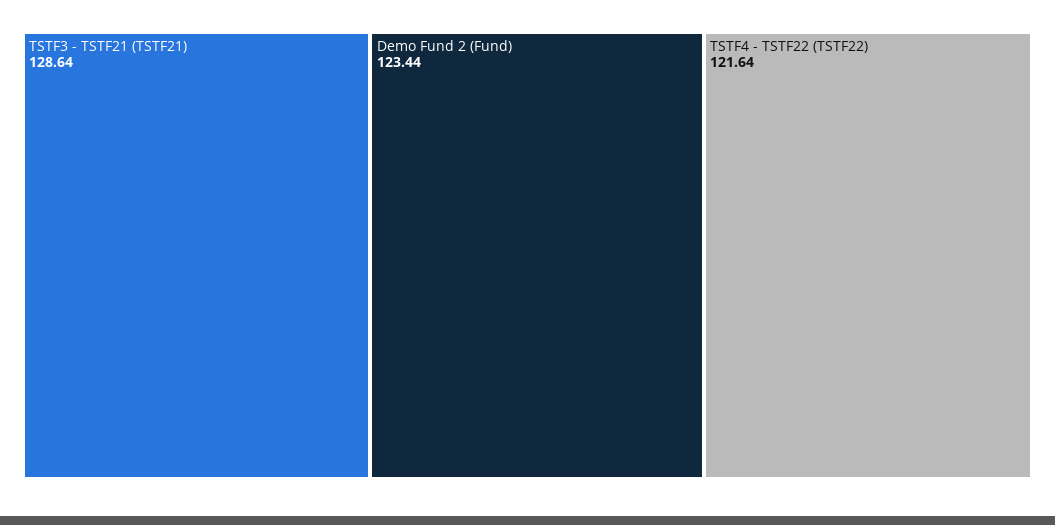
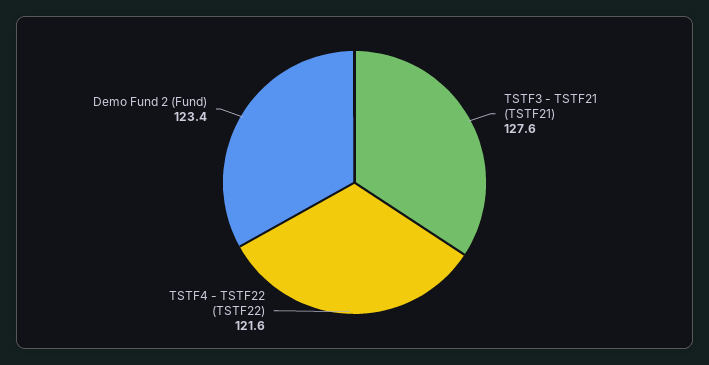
  {
-   "TSTF3 - TSTF21 (TSTF21)": 128.64,
+   "TSTF3 - TSTF21 (TSTF21)": 127.6,
    "Demo Fund 2 (Fund)": 123.44,
    "TSTF4 - TSTF22 (TSTF22)": 121.64
  }

